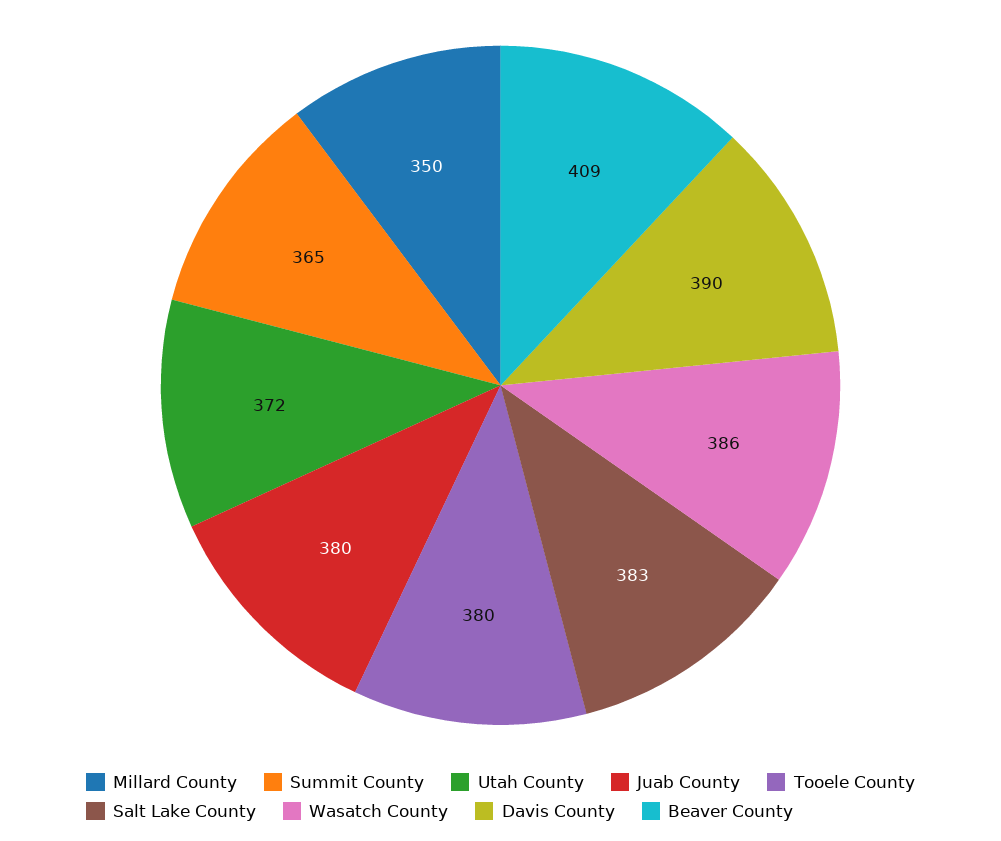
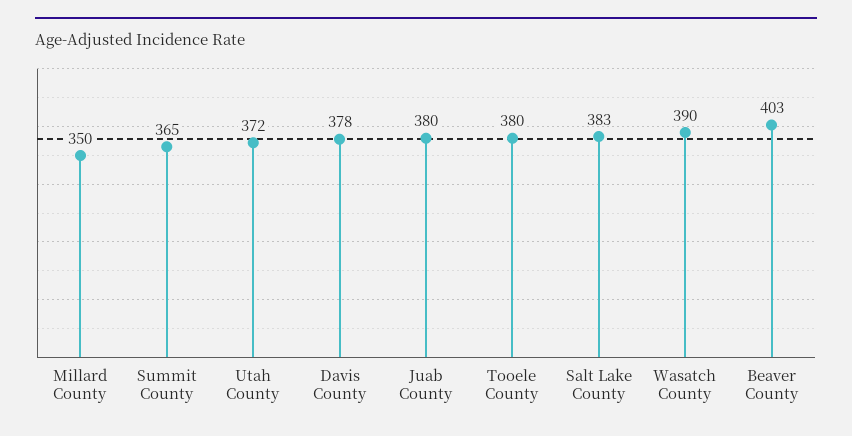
  {
    "Millard County": 350,
    "Summit County": 365,
    "Utah County": 372,
    "Juab County": 380,
    "Tooele County": 380,
    "Salt Lake County": 383,
-   "Wasatch County": 386,
+   "Wasatch County": 390,
-   "Davis County": 390,
+   "Davis County": 378,
-   "Beaver County": 409
+   "Beaver County": 403
  }

